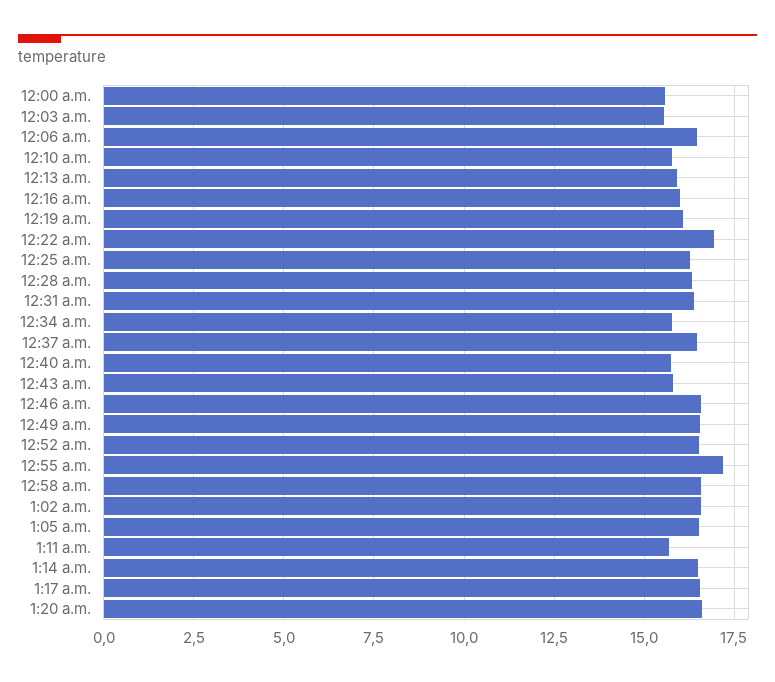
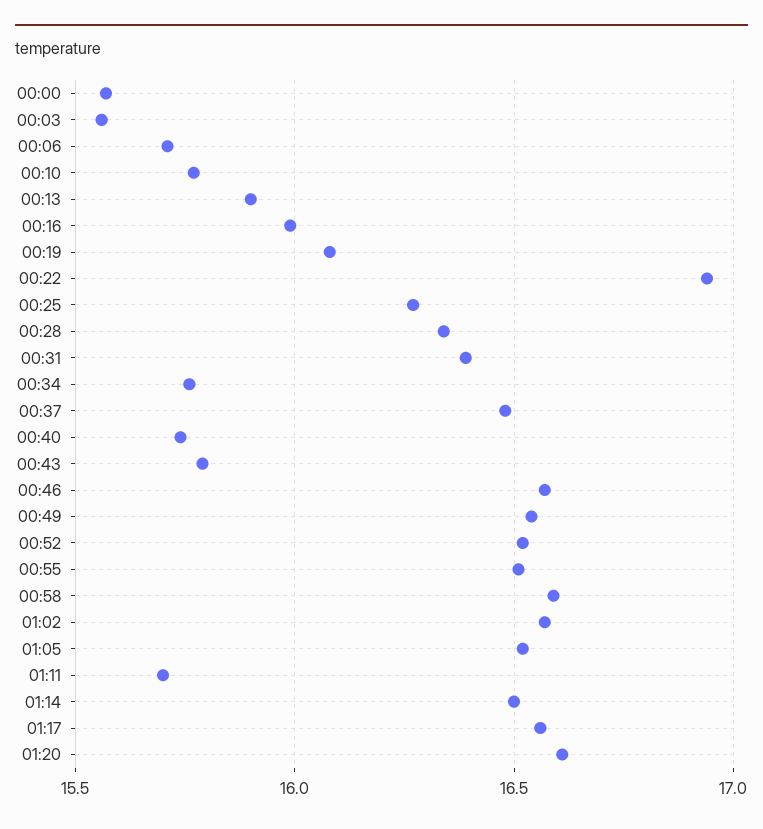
  {
    "12:00 a.m.": 15.55,
    "12:03 a.m.": 15.55,
-   "12:06 a.m.": 16.5,
+   "12:06 a.m.": 15.7,
    "12:10 a.m.": 15.75,
    "12:13 a.m.": 15.9,
    "12:16 a.m.": 16,
    "12:19 a.m.": 16.1,
    "12:22 a.m.": 16.95,
    "12:25 a.m.": 16.25,
    "12:28 a.m.": 16.35,
    "12:31 a.m.": 16.4,
    "12:34 a.m.": 15.75,
    "12:37 a.m.": 16.5,
    "12:40 a.m.": 15.75,
    "12:43 a.m.": 15.8,
    "12:46 a.m.": 16.55,
    "12:49 a.m.": 16.55,
    "12:52 a.m.": 16.5,
-   "12:55 a.m.": 17.25,
+   "12:55 a.m.": 16.5,
    "12:58 a.m.": 16.6,
    "1:02 a.m.": 16.55,
    "1:05 a.m.": 16.5,
    "1:11 a.m.": 15.7,
    "1:14 a.m.": 16.5,
    "1:17 a.m.": 16.55,
    "1:20 a.m.": 16.6
  }

